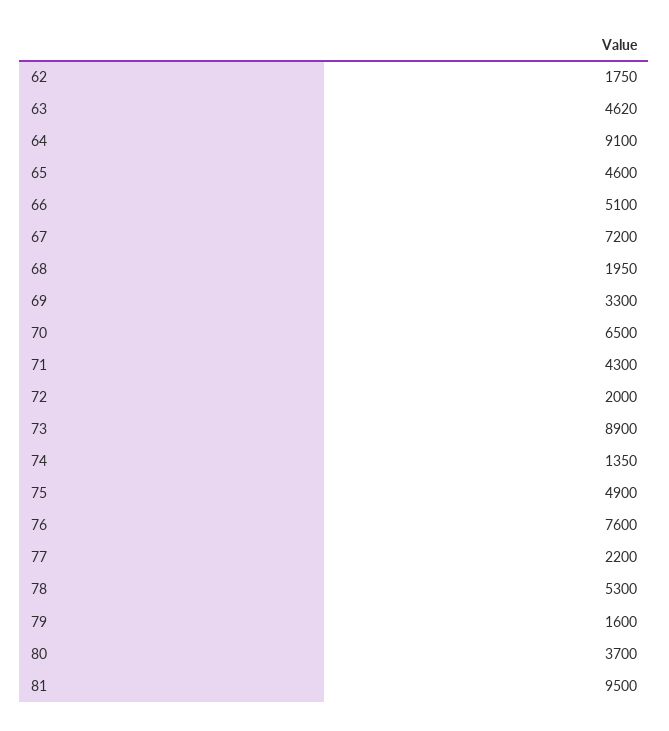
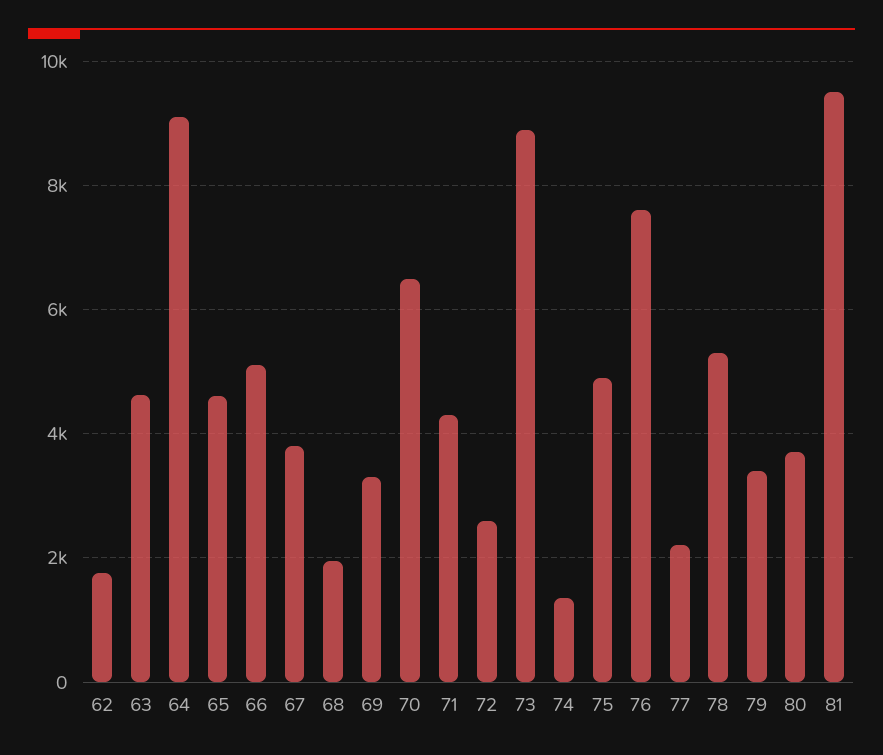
  {
    "62": 1750,
    "63": 4620,
    "64": 9100,
    "65": 4600,
    "66": 5100,
-   "67": 7200,
+   "67": 3800,
    "68": 1950,
    "69": 3300,
    "70": 6500,
    "71": 4300,
-   "72": 2000,
+   "72": 2600,
    "73": 8900,
    "74": 1350,
    "75": 4900,
    "76": 7600,
    "77": 2200,
    "78": 5300,
-   "79": 1600,
+   "79": 3400,
    "80": 3700,
    "81": 9500
  }

